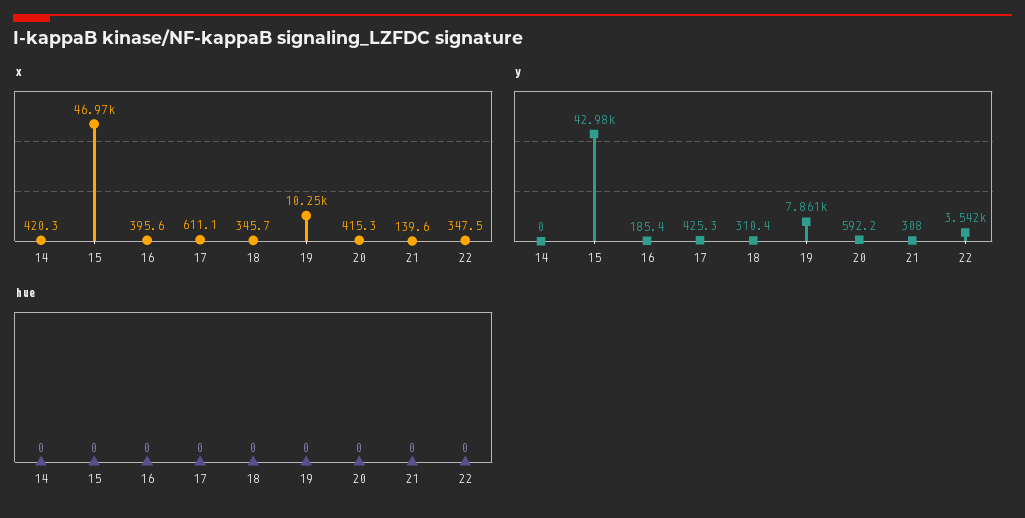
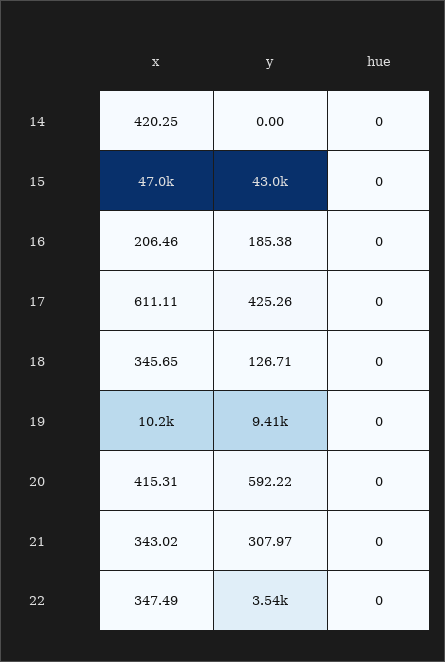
  {
    "x": {
      "14": 420.25,
      "15": 46970,
-     "16": 395.6,
+     "16": 206.46,
      "17": 611.11,
      "18": 345.65,
      "19": 10250,
      "20": 415.31,
-     "21": 139.6,
+     "21": 343.02,
      "22": 347.49
    },
    "y": {
      "14": 0,
      "15": 42980,
      "16": 185.38,
      "17": 425.26,
-     "18": 310.4,
+     "18": 126.71,
-     "19": 7861,
+     "19": 9410,
      "20": 592.22,
      "21": 307.97,
      "22": 3542
    },
    "hue": {
      "14": 0,
      "15": 0,
      "16": 0,
      "17": 0,
      "18": 0,
      "19": 0,
      "20": 0,
      "21": 0,
      "22": 0
    }
  }

